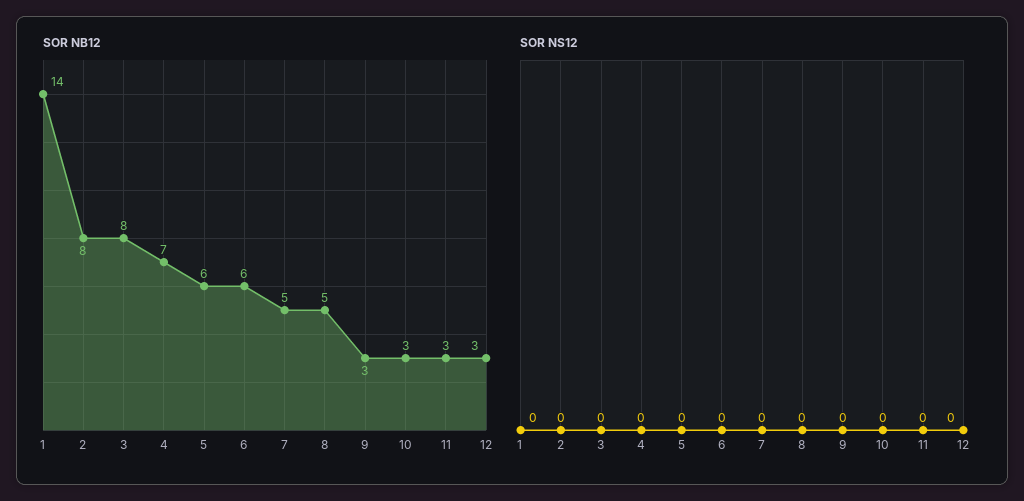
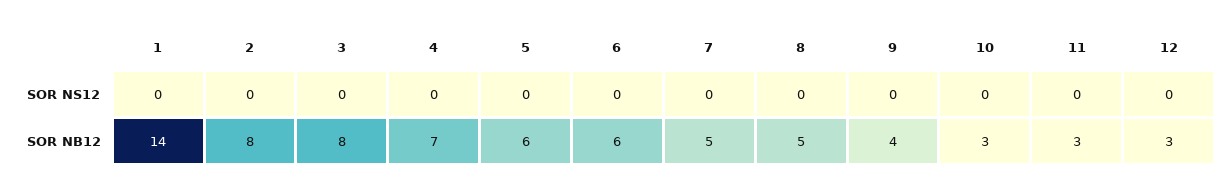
  {
    "SOR NB12": {
      "1": 14,
      "2": 8,
      "3": 8,
      "4": 7,
      "5": 6,
      "6": 6,
      "7": 5,
      "8": 5,
-     "9": 3,
+     "9": 4,
      "10": 3,
      "11": 3,
      "12": 3
    },
    "SOR NS12": {
      "1": 0,
      "2": 0,
      "3": 0,
      "4": 0,
      "5": 0,
      "6": 0,
      "7": 0,
      "8": 0,
      "9": 0,
      "10": 0,
      "11": 0,
      "12": 0
    }
  }

